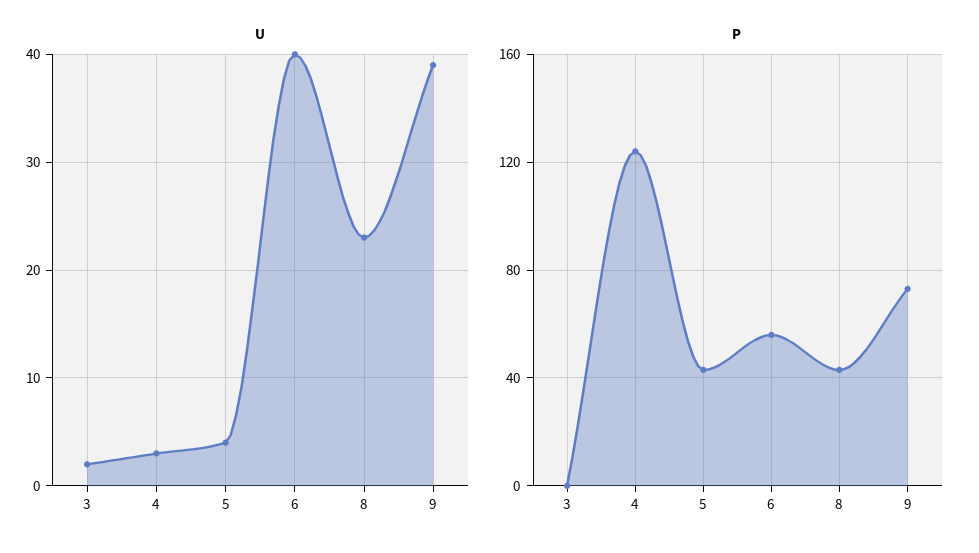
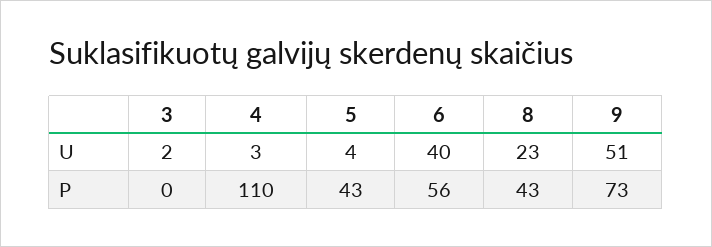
  {
    "U": {
      "3": 2,
      "4": 3,
      "5": 4,
      "6": 40,
      "8": 23,
-     "9": 39
+     "9": 51
    },
    "P": {
      "3": 0,
-     "4": 125,
+     "4": 110,
      "5": 43,
      "6": 56,
      "8": 43,
      "9": 73
    }
  }

